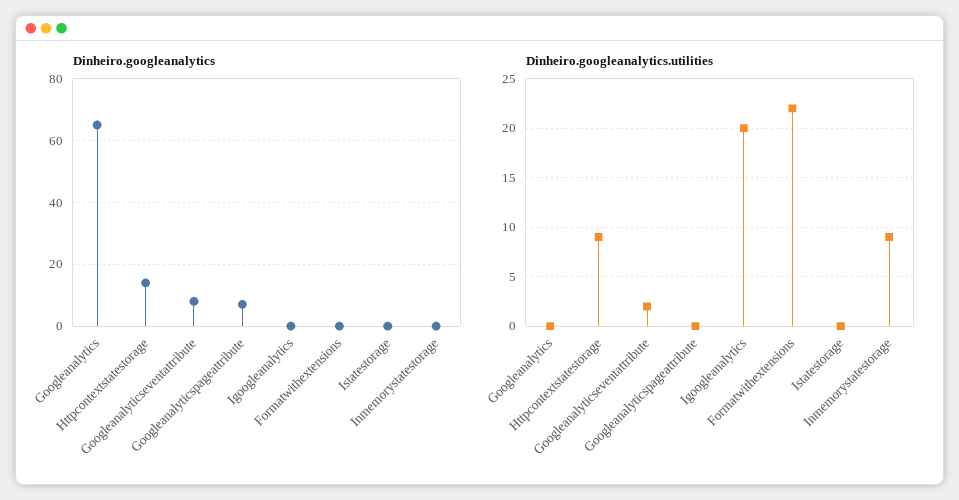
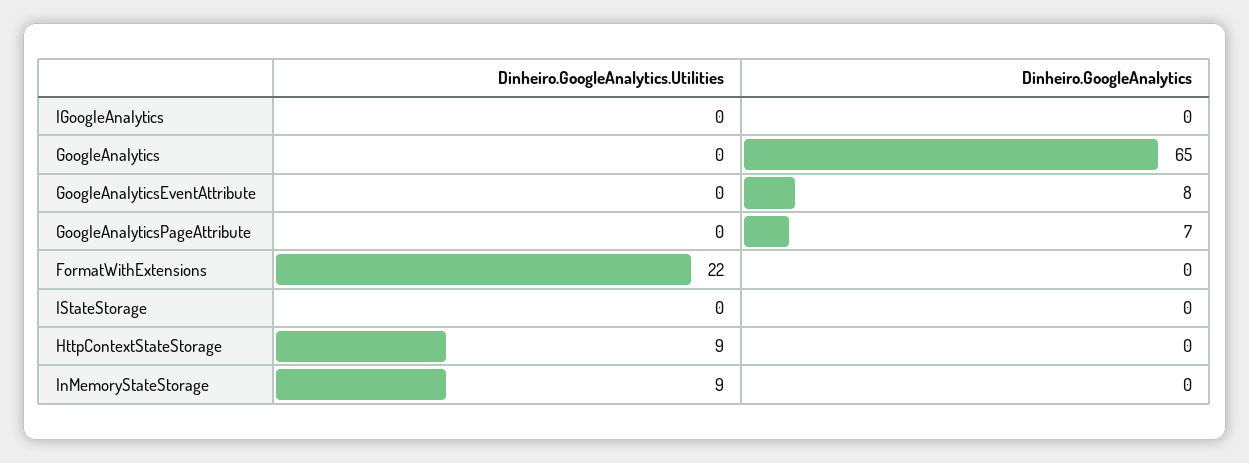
  {
    "Dinheiro.googleanalytics": {
      "Googleanalytics": 65,
-     "Httpcontextstatestorage": 15,
+     "Httpcontextstatestorage": 0,
      "Googleanalyticseventattribute": 8,
      "Googleanalyticspageattribute": 7,
      "Igoogleanalytics": 0,
      "Formatwithextensions": 0,
      "Istatestorage": 0,
      "Inmemorystatestorage": 0
    },
    "Dinheiro.googleanalytics.utilities": {
      "Googleanalytics": 0,
      "Httpcontextstatestorage": 9,
-     "Googleanalyticseventattribute": 2,
+     "Googleanalyticseventattribute": 0,
      "Googleanalyticspageattribute": 0,
-     "Igoogleanalytics": 20,
+     "Igoogleanalytics": 0,
      "Formatwithextensions": 22,
      "Istatestorage": 0,
      "Inmemorystatestorage": 9
    }
  }

